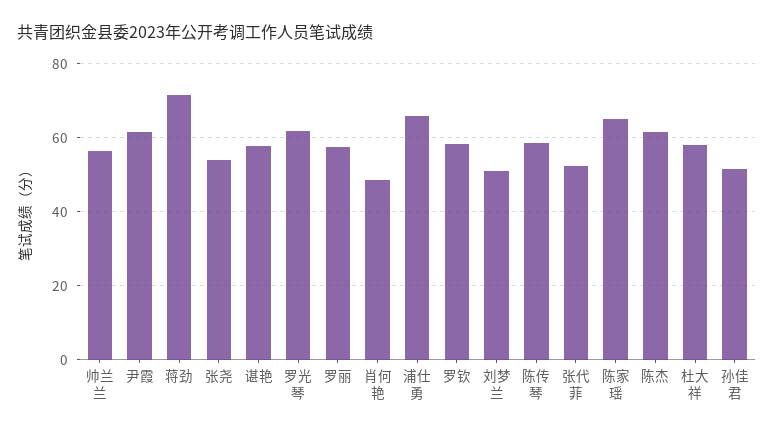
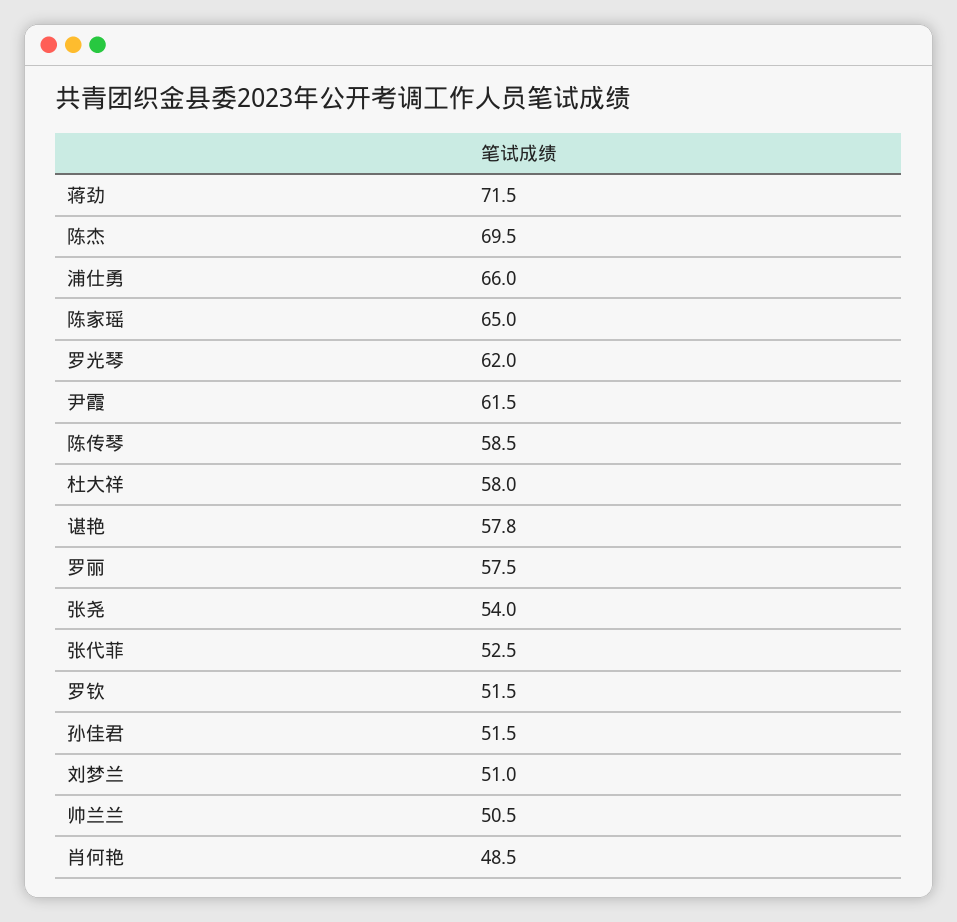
  {
-   "帅兰兰": 56,
+   "帅兰兰": 50.5,
    "尹霞": 61.5,
    "蒋劲": 71.5,
    "张尧": 54,
    "谌艳": 57.8,
    "罗光琴": 62,
    "罗丽": 57.5,
    "肖何艳": 48.5,
    "浦仕勇": 66,
-   "罗钦": 58,
+   "罗钦": 51.5,
    "刘梦兰": 51,
    "陈传琴": 58.5,
    "张代菲": 52.5,
    "陈家瑶": 65,
-   "陈杰": 62,
+   "陈杰": 69.5,
    "杜大祥": 58,
    "孙佳君": 51.5
  }

